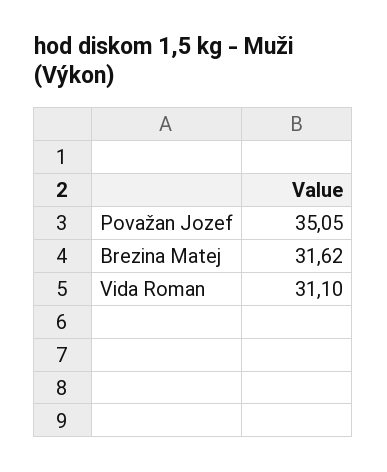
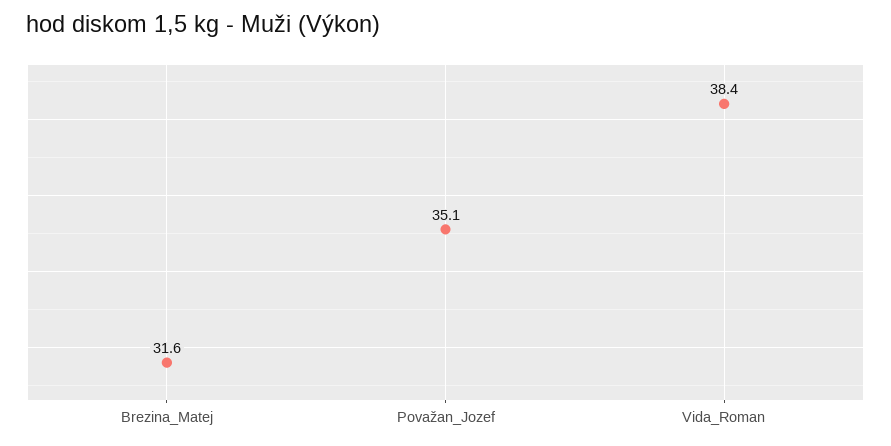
  {
    "Považan Jozef": 35.05,
    "Brezina Matej": 31.62,
-   "Vida Roman": 31.1
+   "Vida Roman": 38.4
  }

